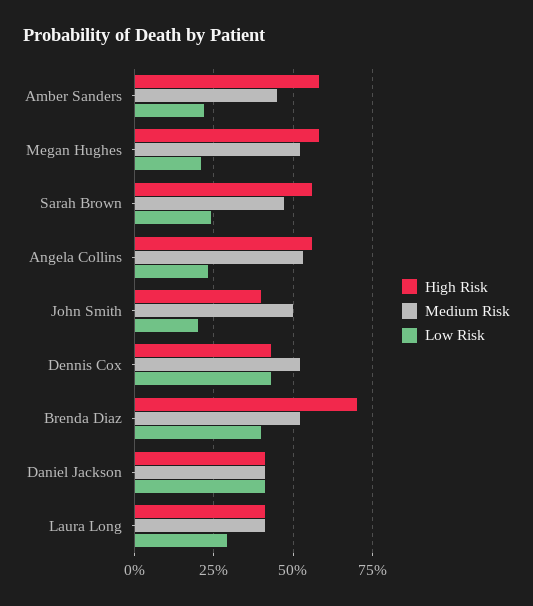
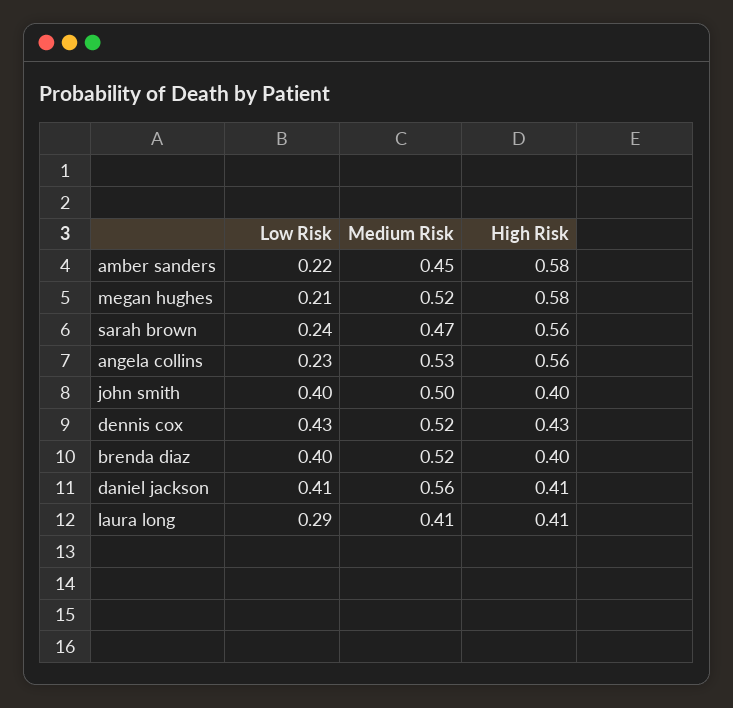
  {
    "High Risk": {
      "Amber Sanders": 0.58,
      "Megan Hughes": 0.58,
      "Sarah Brown": 0.56,
      "Angela Collins": 0.56,
      "John Smith": 0.4,
      "Dennis Cox": 0.43,
-     "Brenda Diaz": 0.7,
+     "Brenda Diaz": 0.4,
      "Daniel Jackson": 0.41,
      "Laura Long": 0.41
    },
    "Medium Risk": {
      "Amber Sanders": 0.45,
      "Megan Hughes": 0.52,
      "Sarah Brown": 0.47,
      "Angela Collins": 0.53,
      "John Smith": 0.5,
      "Dennis Cox": 0.52,
      "Brenda Diaz": 0.52,
-     "Daniel Jackson": 0.4,
+     "Daniel Jackson": 0.56,
      "Laura Long": 0.41
    },
    "Low Risk": {
      "Amber Sanders": 0.22,
      "Megan Hughes": 0.21,
      "Sarah Brown": 0.24,
      "Angela Collins": 0.23,
-     "John Smith": 0.2,
+     "John Smith": 0.4,
      "Dennis Cox": 0.43,
      "Brenda Diaz": 0.4,
      "Daniel Jackson": 0.41,
      "Laura Long": 0.29
    }
  }

